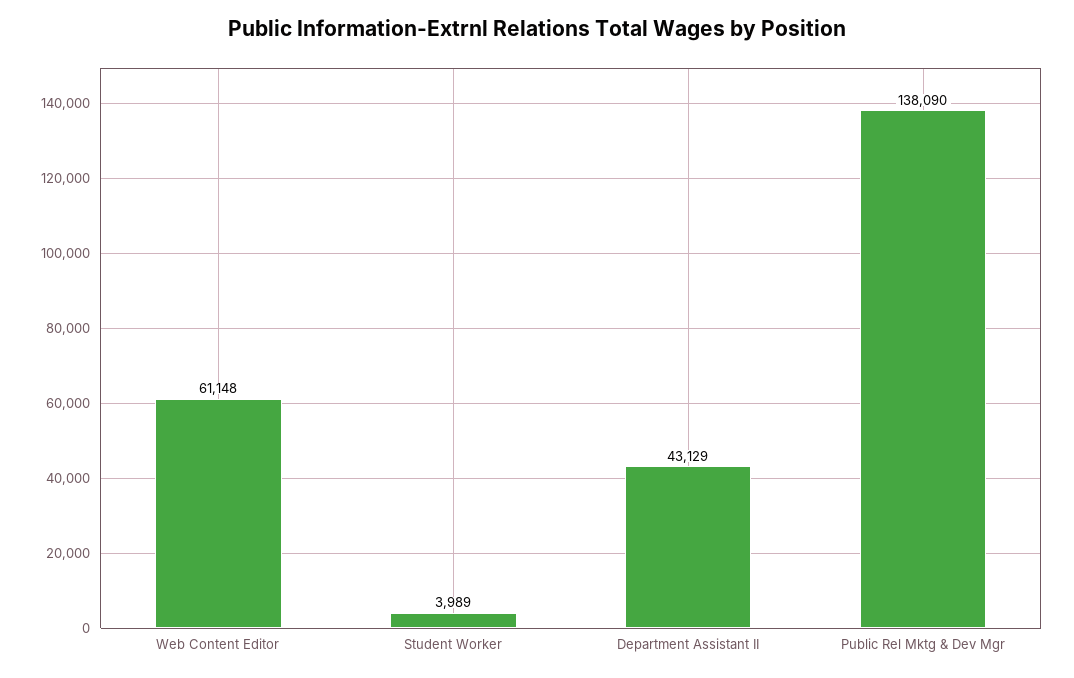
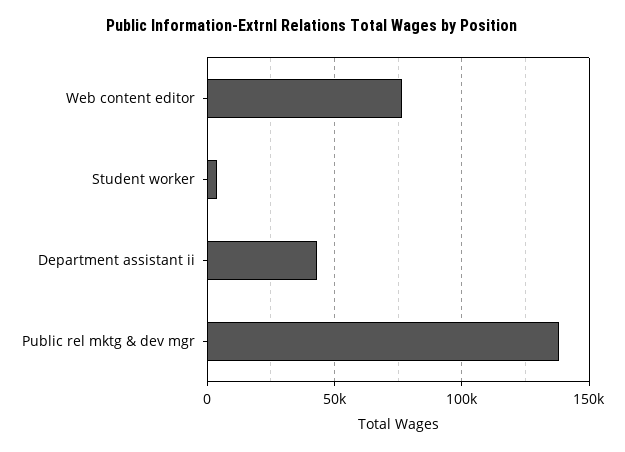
  {
-   "Web Content Editor": 61148,
+   "Web Content Editor": 75000,
    "Student Worker": 3989,
    "Department Assistant II": 43129,
    "Public Rel Mktg & Dev Mgr": 138090
  }

